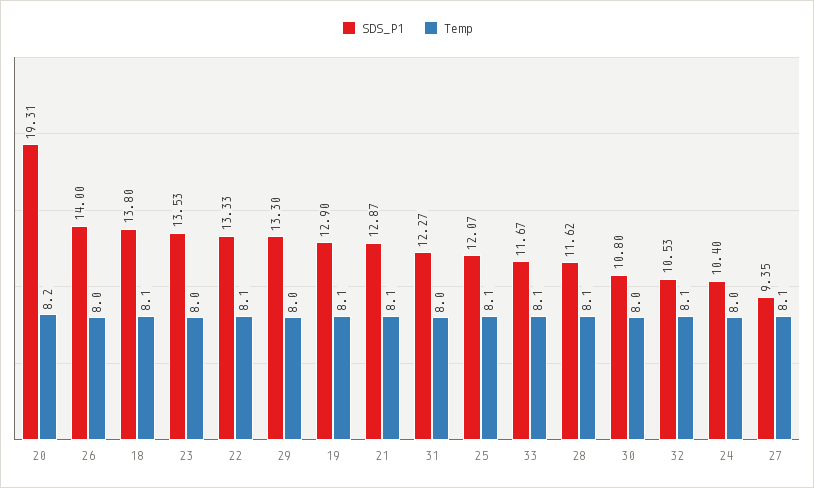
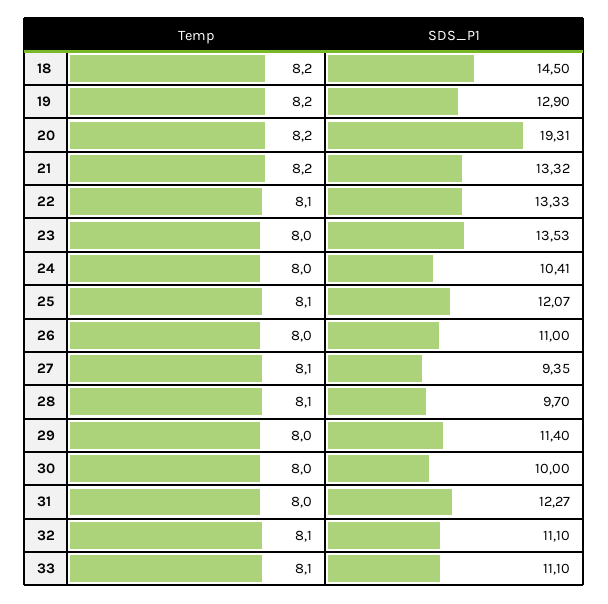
  {
    "SDS_P1": {
      "20": 19.31,
-     "26": 14,
+     "26": 11,
-     "18": 13.8,
+     "18": 14.5,
      "23": 13.53,
      "22": 13.33,
-     "29": 13.3,
+     "29": 11.4,
      "19": 12.9,
-     "21": 12.87,
+     "21": 13.32,
      "31": 12.27,
      "25": 12.07,
-     "33": 11.67,
+     "33": 11.1,
-     "28": 11.62,
+     "28": 9.7,
-     "30": 10.8,
+     "30": 10,
-     "32": 10.53,
+     "32": 11.1,
-     "24": 10.4,
+     "24": 10.41,
      "27": 9.35
    },
    "Temp": {
      "20": 8.2,
      "26": 8,
-     "18": 8.1,
+     "18": 8.2,
      "23": 8,
      "22": 8.1,
      "29": 8,
-     "19": 8.1,
+     "19": 8.2,
-     "21": 8.1,
+     "21": 8.2,
      "31": 8,
      "25": 8.1,
      "33": 8.1,
      "28": 8.1,
      "30": 8,
      "32": 8.1,
      "24": 8,
      "27": 8.1
    }
  }

